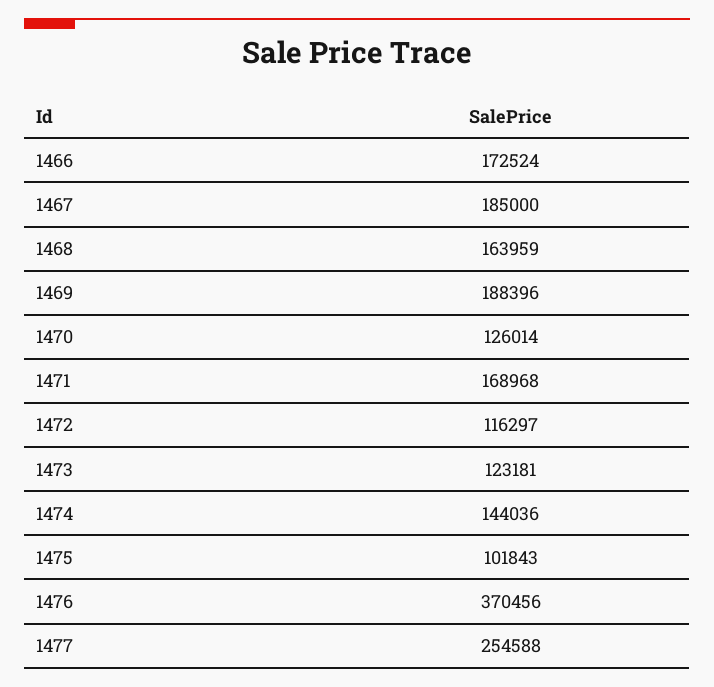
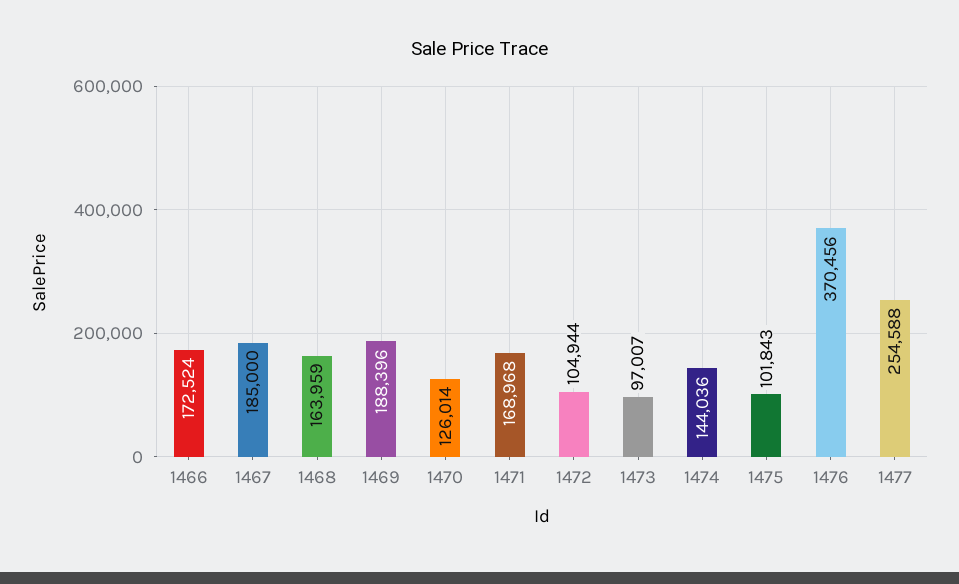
  {
    "1466": 172524,
    "1467": 185000,
    "1468": 163959,
    "1469": 188396,
    "1470": 126014,
    "1471": 168968,
-   "1472": 116297,
+   "1472": 104944,
-   "1473": 123181,
+   "1473": 97007,
    "1474": 144036,
    "1475": 101843,
    "1476": 370456,
    "1477": 254588
  }

